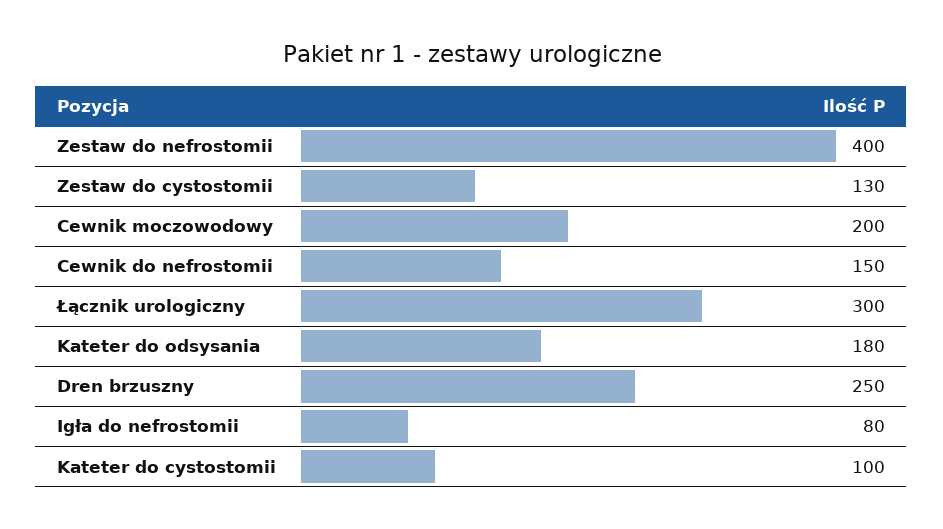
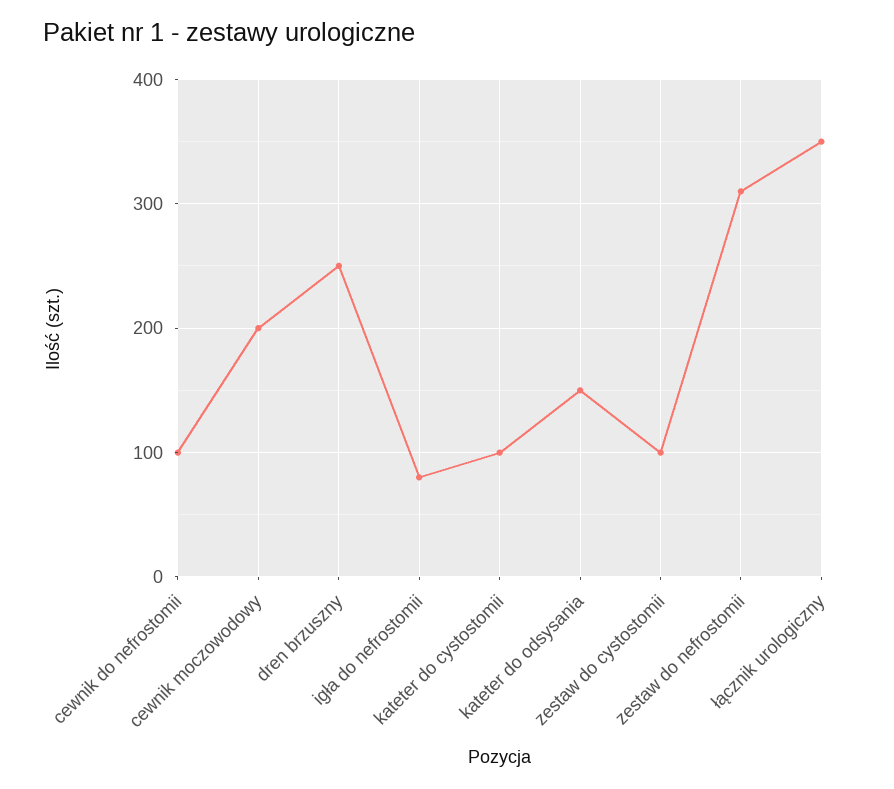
  {
-   "Zestaw do nefrostomii": 400,
+   "Zestaw do nefrostomii": 310,
-   "Zestaw do cystostomii": 130,
+   "Zestaw do cystostomii": 100,
    "Cewnik moczowodowy": 200,
-   "Cewnik do nefrostomii": 150,
+   "Cewnik do nefrostomii": 100,
-   "Łącznik urologiczny": 300,
+   "Łącznik urologiczny": 350,
-   "Kateter do odsysania": 180,
+   "Kateter do odsysania": 150,
    "Dren brzuszny": 250,
    "Igła do nefrostomii": 80,
    "Kateter do cystostomii": 100
  }

